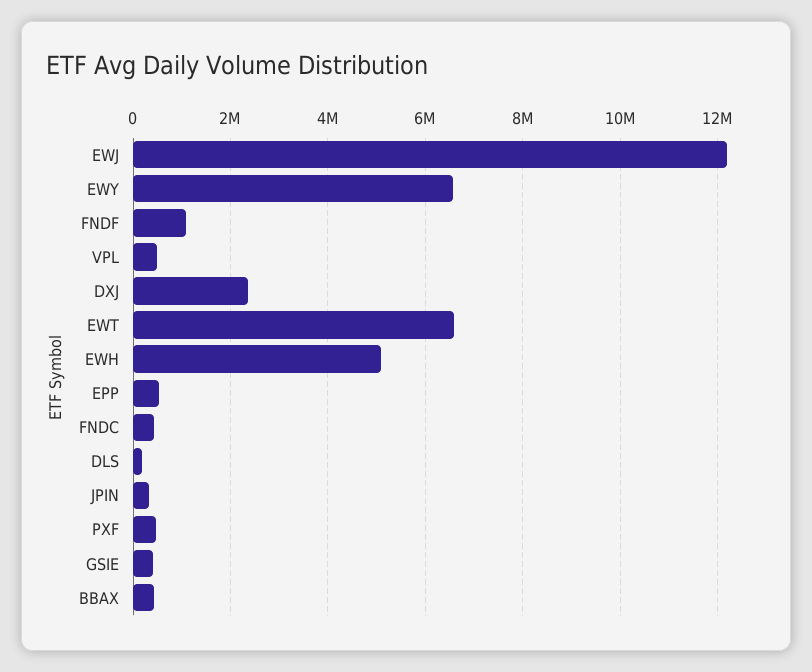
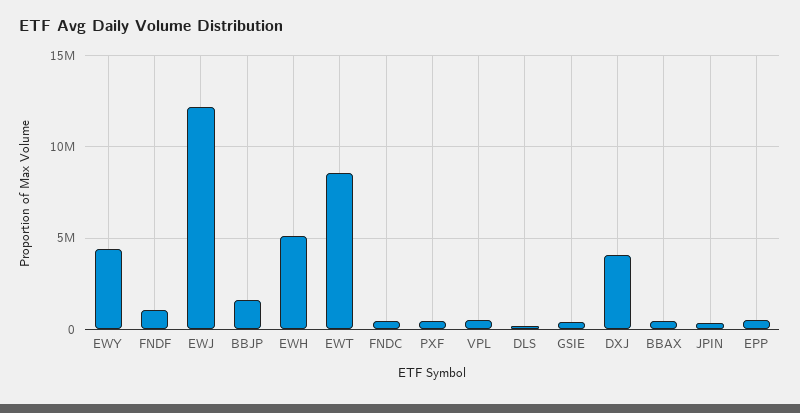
  {
    "EWJ": 12200000,
-   "EWY": 6600000,
+   "EWY": 4500000,
    "FNDF": 1000000,
    "VPL": 400000,
-   "DXJ": 2400000,
+   "DXJ": 4000000,
-   "EWT": 6600000,
+   "EWT": 8500000,
    "EWH": 5000000,
    "EPP": 600000,
    "FNDC": 400000,
    "DLS": 200000,
    "JPIN": 400000,
    "PXF": 400000,
    "GSIE": 400000,
-   "BBAX": 400000
+   "BBAX": 400000,
+   "BBJP": 1500000
  }

